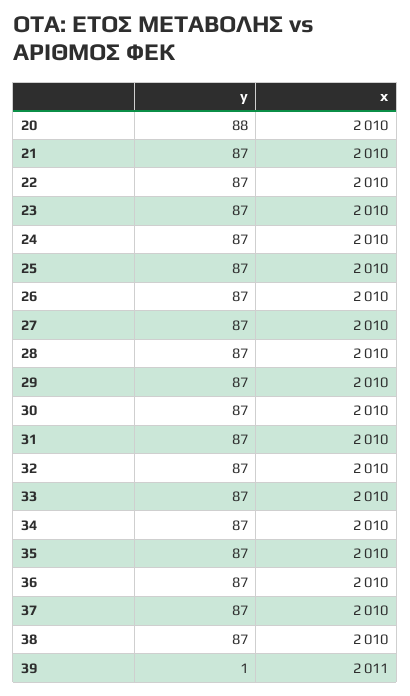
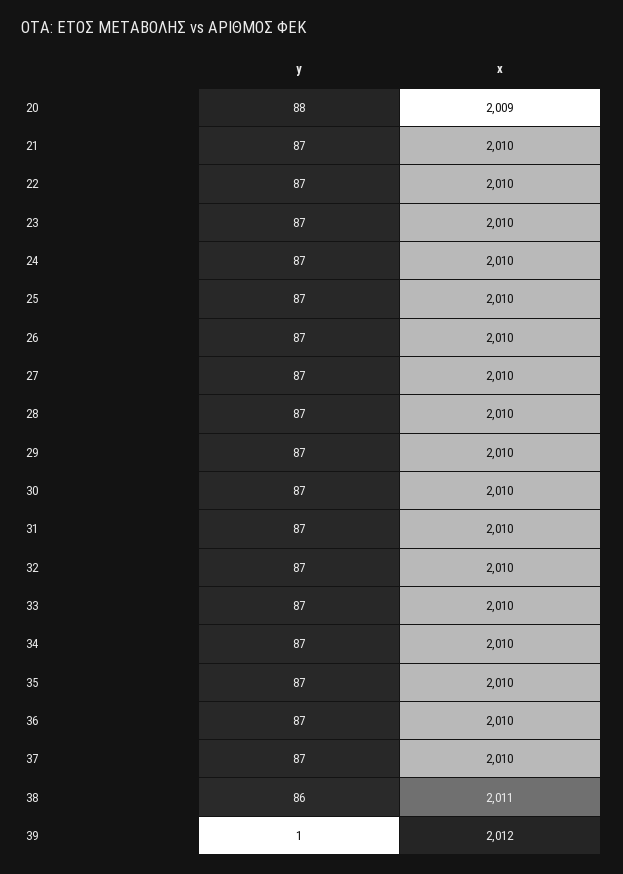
  {
    "y": {
      "20": 88,
      "21": 87,
      "22": 87,
      "23": 87,
      "24": 87,
      "25": 87,
      "26": 87,
      "27": 87,
      "28": 87,
      "29": 87,
      "30": 87,
      "31": 87,
      "32": 87,
      "33": 87,
      "34": 87,
      "35": 87,
      "36": 87,
      "37": 87,
-     "38": 87,
+     "38": 86,
      "39": 1
    },
    "x": {
-     "20": 2010,
+     "20": 2009,
      "21": 2010,
      "22": 2010,
      "23": 2010,
      "24": 2010,
      "25": 2010,
      "26": 2010,
      "27": 2010,
      "28": 2010,
      "29": 2010,
      "30": 2010,
      "31": 2010,
      "32": 2010,
      "33": 2010,
      "34": 2010,
      "35": 2010,
      "36": 2010,
      "37": 2010,
-     "38": 2010,
+     "38": 2011,
-     "39": 2011
+     "39": 2012
    }
  }

